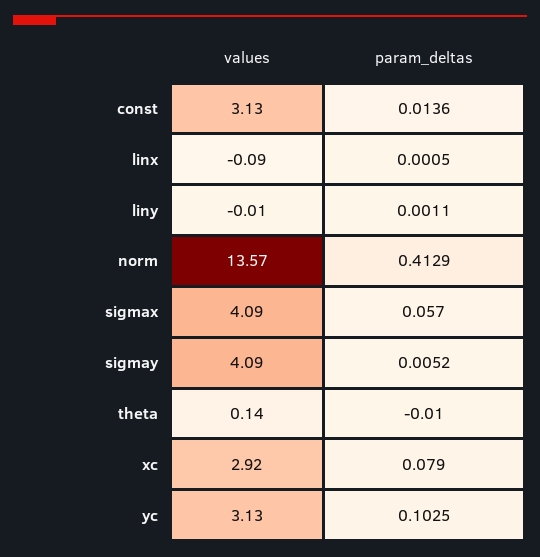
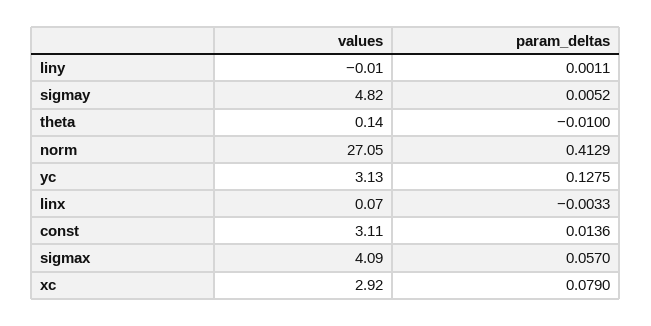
  {
    "values": {
-     "const": 3.13,
+     "const": 3.11,
-     "linx": -0.09,
+     "linx": 0.07,
      "liny": -0.01,
-     "norm": 13.57,
+     "norm": 27.05,
      "sigmax": 4.09,
-     "sigmay": 4.09,
+     "sigmay": 4.82,
      "theta": 0.14,
      "xc": 2.92,
      "yc": 3.13
    },
    "param_deltas": {
      "const": 0.0136,
-     "linx": 0.0005,
+     "linx": -0.0033,
      "liny": 0.0011,
      "norm": 0.4129,
      "sigmax": 0.057,
      "sigmay": 0.0052,
      "theta": -0.01,
      "xc": 0.079,
-     "yc": 0.1025
+     "yc": 0.1275
    }
  }

